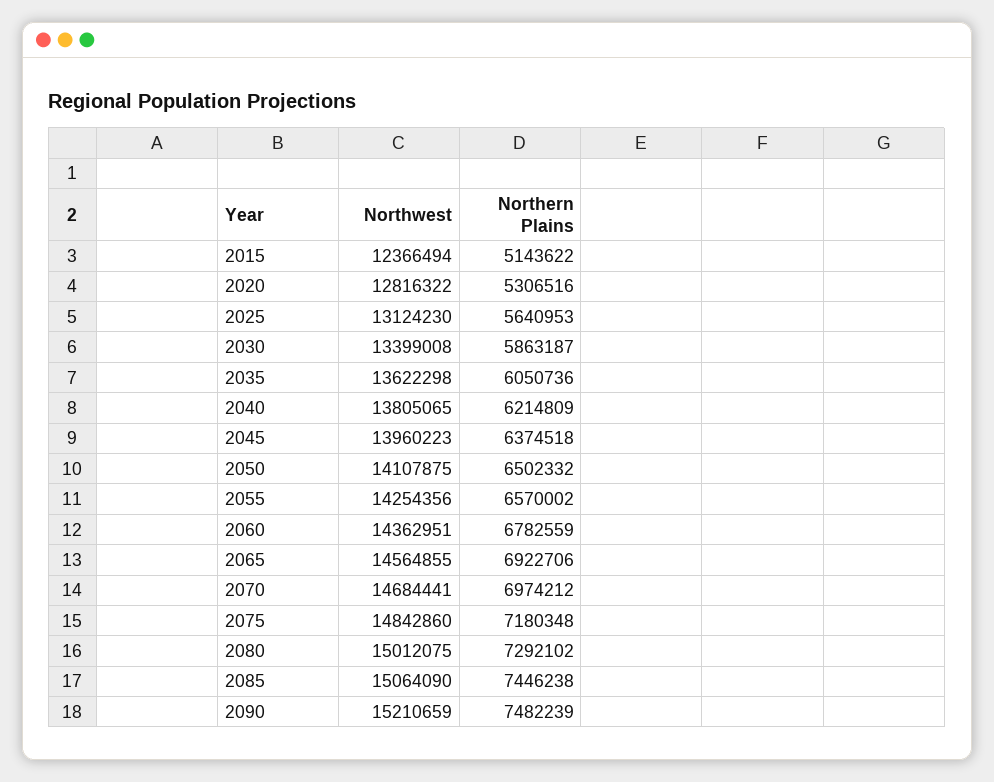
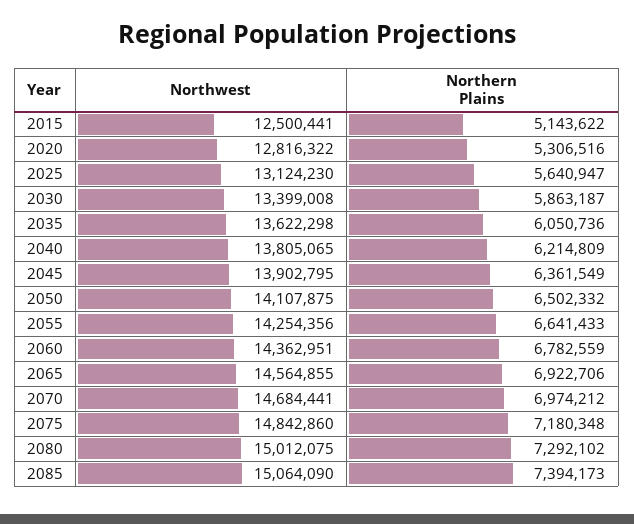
  {
    "Northwest": {
-     "2015": 12366494,
+     "2015": 12500441,
      "2020": 12816322,
      "2025": 13124230,
      "2030": 13399008,
      "2035": 13622298,
      "2040": 13805065,
-     "2045": 13960223,
+     "2045": 13902795,
      "2050": 14107875,
      "2055": 14254356,
      "2060": 14362951,
      "2065": 14564855,
      "2070": 14684441,
      "2075": 14842860,
      "2080": 15012075,
-     "2085": 15064090,
+     "2085": 15064090
-     "2090": 15210659
    },
    "Northern Plains": {
      "2015": 5143622,
      "2020": 5306516,
-     "2025": 5640953,
+     "2025": 5640947,
      "2030": 5863187,
      "2035": 6050736,
      "2040": 6214809,
-     "2045": 6374518,
+     "2045": 6361549,
      "2050": 6502332,
-     "2055": 6570002,
+     "2055": 6641433,
      "2060": 6782559,
      "2065": 6922706,
      "2070": 6974212,
      "2075": 7180348,
      "2080": 7292102,
-     "2085": 7446238,
+     "2085": 7394173
-     "2090": 7482239
    }
  }

